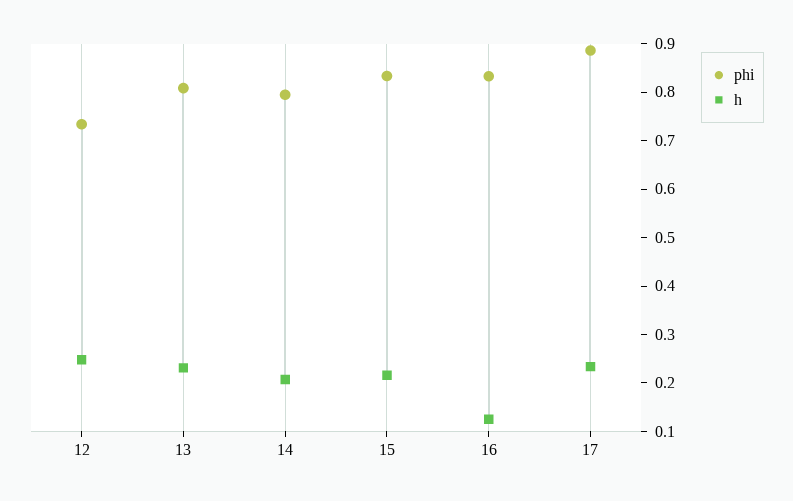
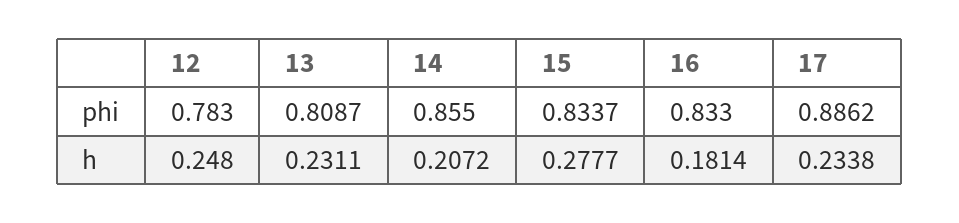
  {
    "phi": {
-     "12": 0.74,
+     "12": 0.783,
      "13": 0.8087,
-     "14": 0.8,
+     "14": 0.855,
      "15": 0.8337,
      "16": 0.833,
      "17": 0.8862
    },
    "h": {
      "12": 0.248,
      "13": 0.2311,
      "14": 0.2072,
-     "15": 0.22,
+     "15": 0.2777,
-     "16": 0.12,
+     "16": 0.1814,
      "17": 0.2338
    }
  }

